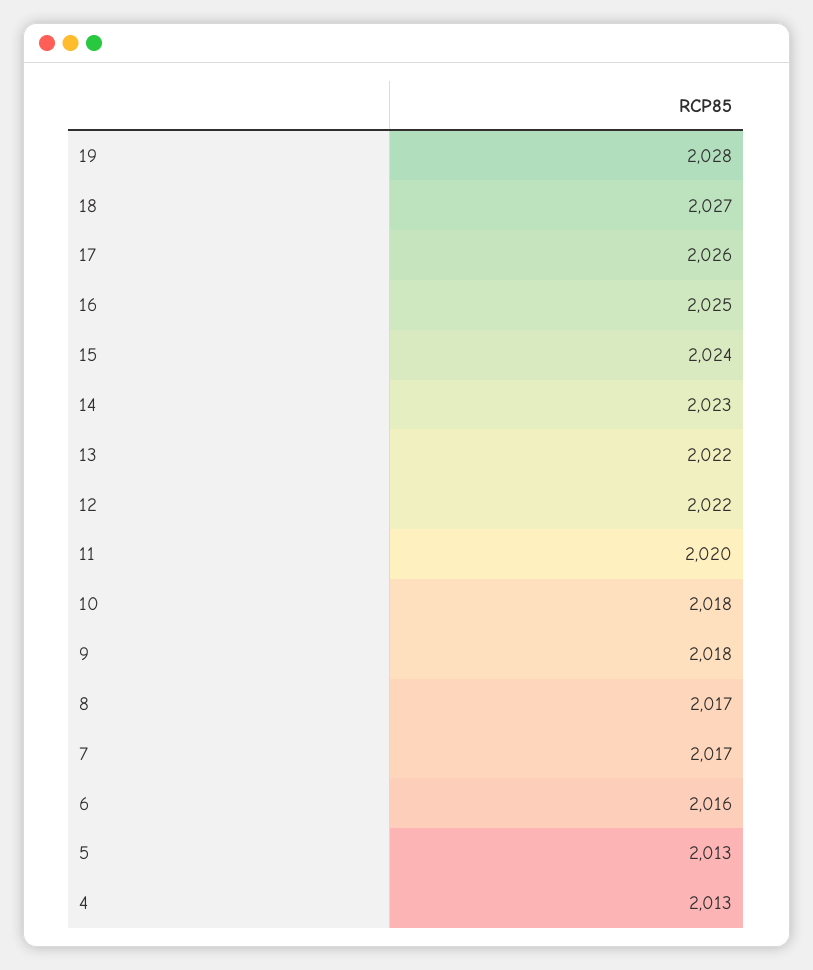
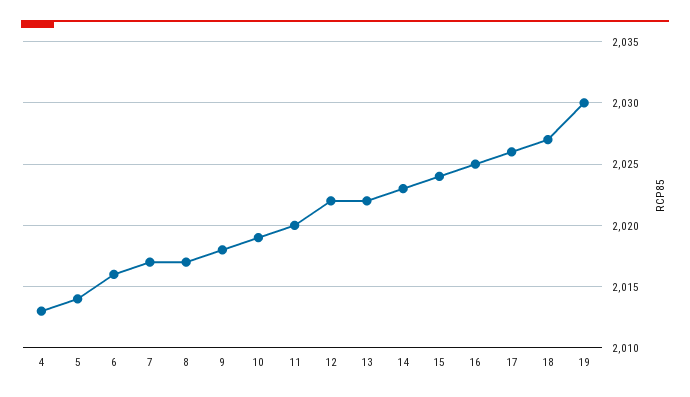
  {
-   "19": 2028,
+   "19": 2030,
    "18": 2027,
    "17": 2026,
    "16": 2025,
    "15": 2024,
    "14": 2023,
    "13": 2022,
    "12": 2022,
    "11": 2020,
-   "10": 2018,
+   "10": 2019,
    "9": 2018,
    "8": 2017,
    "7": 2017,
    "6": 2016,
-   "5": 2013,
+   "5": 2014,
    "4": 2013
  }

